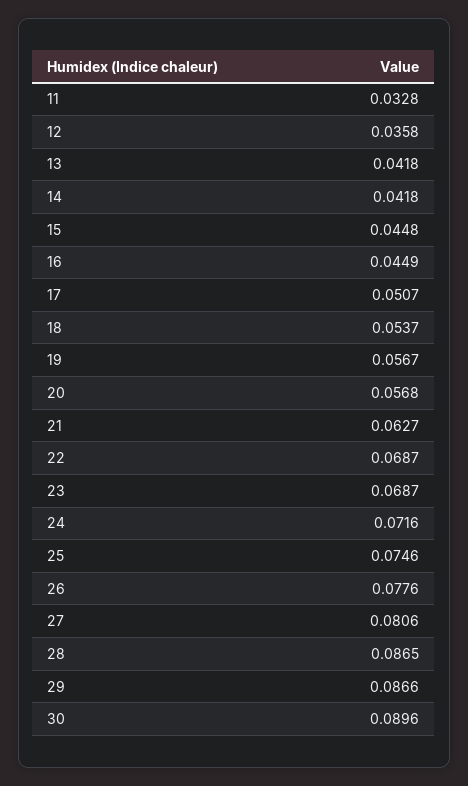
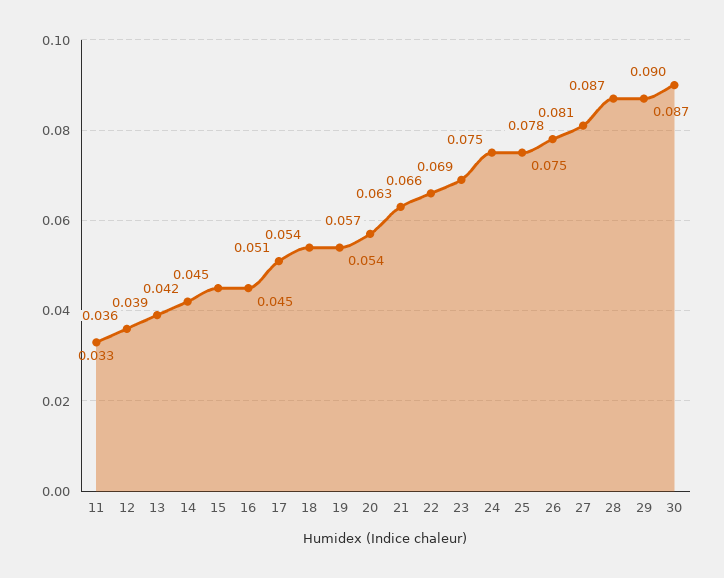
  {
    "11": 0.0328,
    "12": 0.0358,
-   "13": 0.0418,
+   "13": 0.039,
    "14": 0.0418,
    "15": 0.0448,
    "16": 0.0449,
    "17": 0.0507,
    "18": 0.0537,
-   "19": 0.0567,
+   "19": 0.054,
    "20": 0.0568,
    "21": 0.0627,
-   "22": 0.0687,
+   "22": 0.066,
    "23": 0.0687,
-   "24": 0.0716,
+   "24": 0.075,
    "25": 0.0746,
    "26": 0.0776,
    "27": 0.0806,
    "28": 0.0865,
    "29": 0.0866,
    "30": 0.0896
  }

